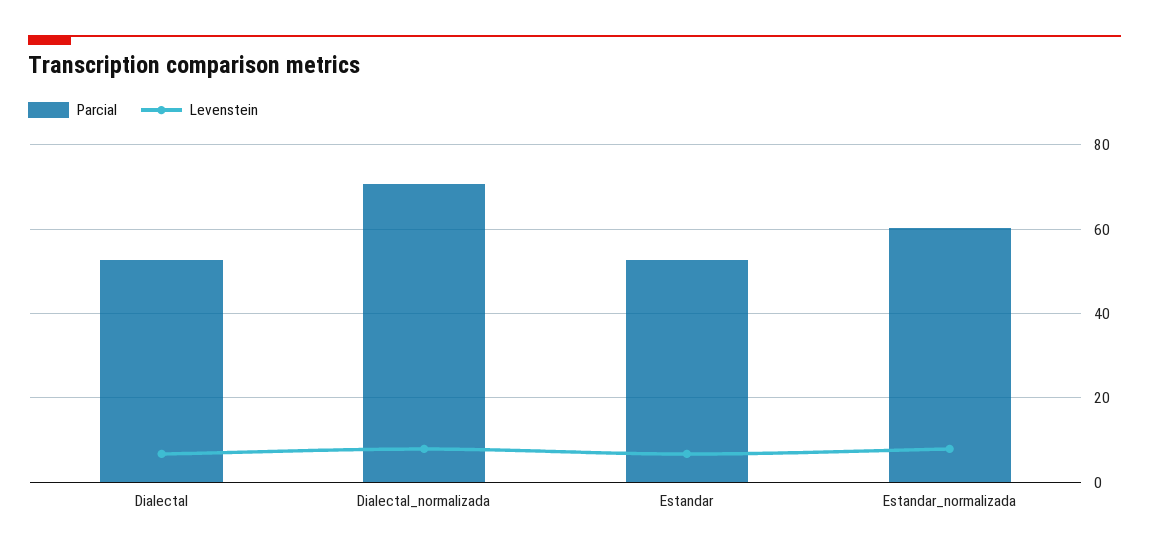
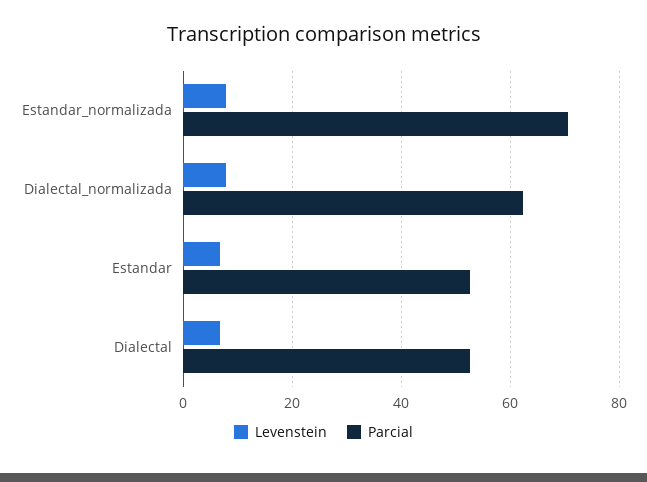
  {
    "Parcial": {
      "Dialectal": 52,
-     "Dialectal_normalizada": 70,
+     "Dialectal_normalizada": 62,
      "Estandar": 52,
-     "Estandar_normalizada": 60
+     "Estandar_normalizada": 70
    },
    "Levenstein": {
      "Dialectal": 6,
      "Dialectal_normalizada": 8,
      "Estandar": 6,
      "Estandar_normalizada": 8
    }
  }

